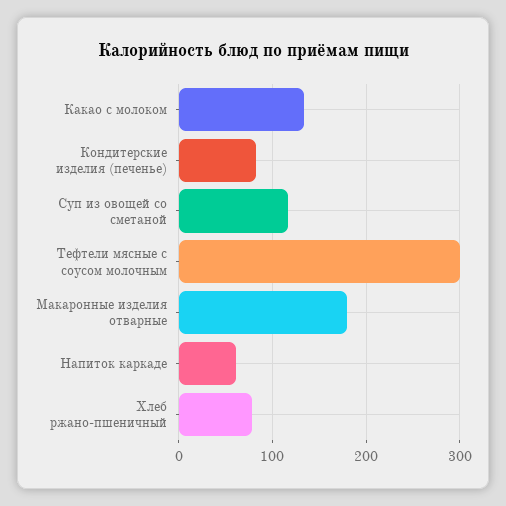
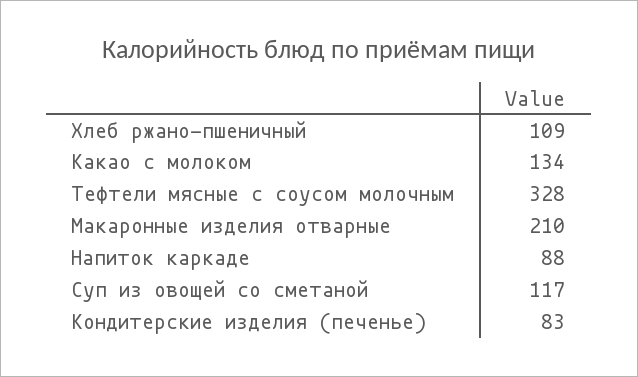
  {
    "Какао с молоком": 134,
    "Кондитерские изделия (печенье)": 83,
    "Суп из овощей со сметаной": 117,
-   "Тефтели мясные с соусом молочным": 300,
+   "Тефтели мясные с соусом молочным": 328,
-   "Макаронные изделия отварные": 180,
+   "Макаронные изделия отварные": 210,
-   "Напиток каркаде": 60,
+   "Напиток каркаде": 88,
-   "Хлеб ржано-пшеничный": 80
+   "Хлеб ржано-пшеничный": 109
  }

